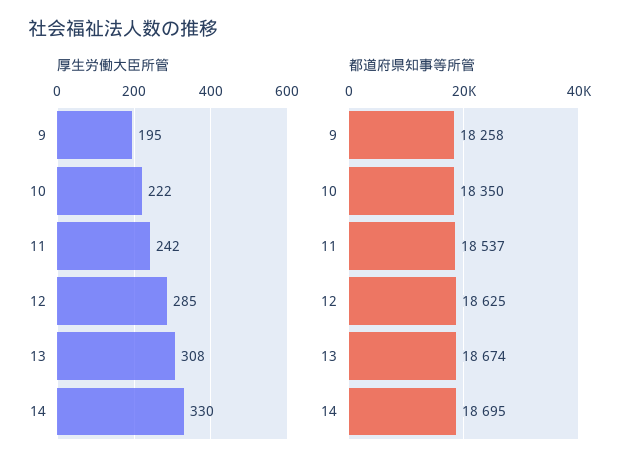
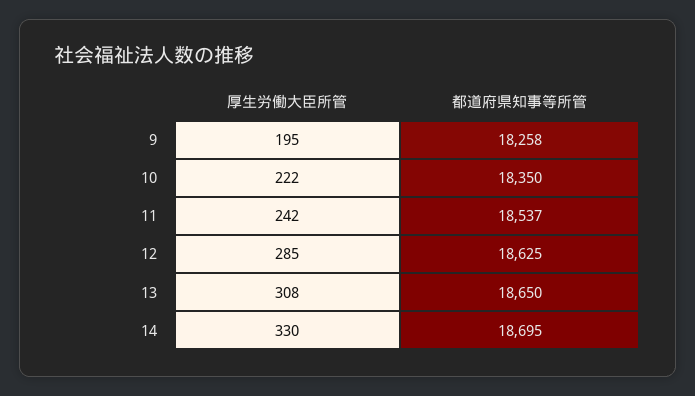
  {
    "厚生労働大臣所管": {
      "9": 195,
      "10": 222,
      "11": 242,
      "12": 285,
      "13": 308,
      "14": 330
    },
    "都道府県知事等所管": {
      "9": 18258,
      "10": 18350,
      "11": 18537,
      "12": 18625,
-     "13": 18674,
+     "13": 18650,
      "14": 18695
    }
  }

